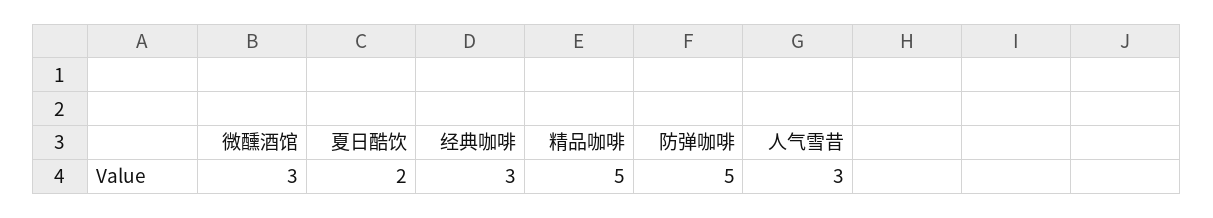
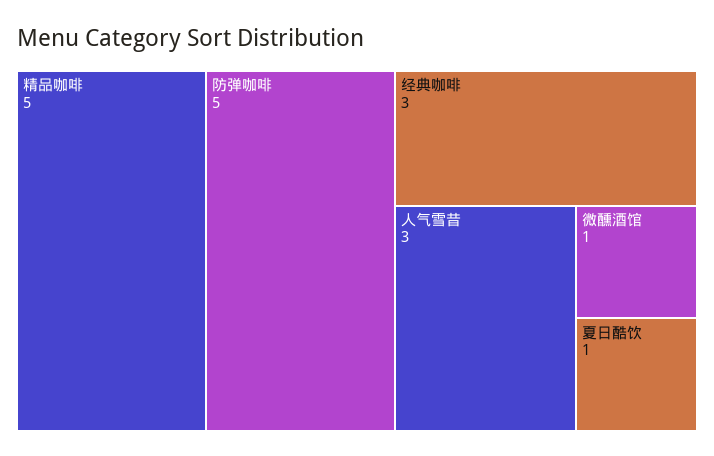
  {
-   "微醺酒馆": 3,
+   "微醺酒馆": 1,
-   "夏日酷饮": 2,
+   "夏日酷饮": 1,
    "经典咖啡": 3,
    "精品咖啡": 5,
    "防弹咖啡": 5,
    "人气雪昔": 3
  }

